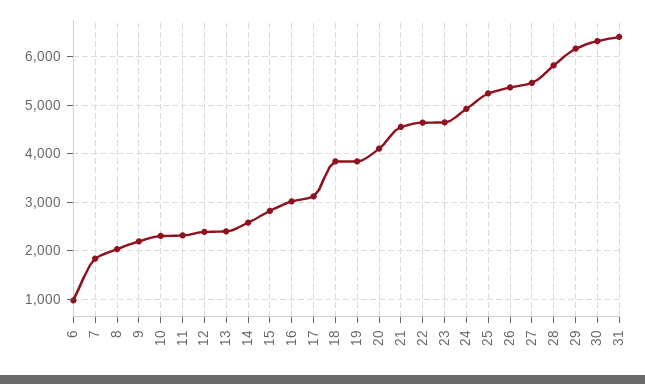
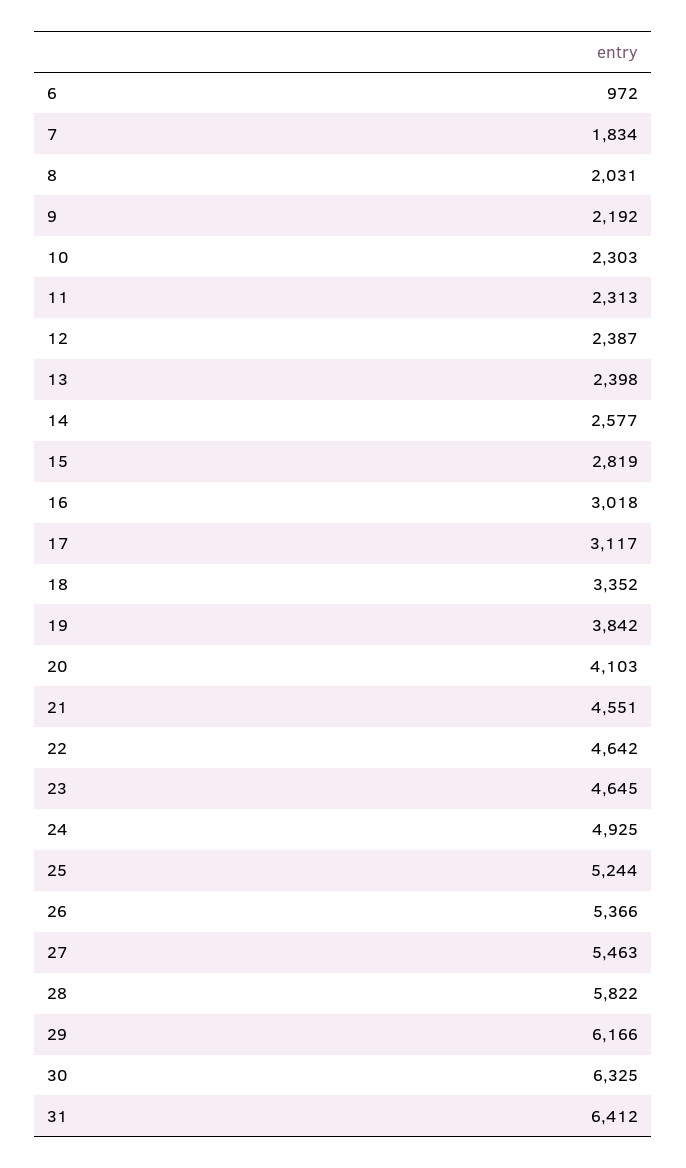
  {
    "6": 972,
    "7": 1834,
    "8": 2031,
    "9": 2192,
    "10": 2303,
    "11": 2313,
    "12": 2387,
    "13": 2398,
    "14": 2577,
    "15": 2819,
    "16": 3018,
    "17": 3117,
-   "18": 3800,
+   "18": 3352,
    "19": 3842,
    "20": 4103,
    "21": 4551,
    "22": 4642,
    "23": 4645,
    "24": 4925,
    "25": 5244,
    "26": 5366,
    "27": 5463,
    "28": 5822,
    "29": 6166,
    "30": 6325,
    "31": 6412
  }

